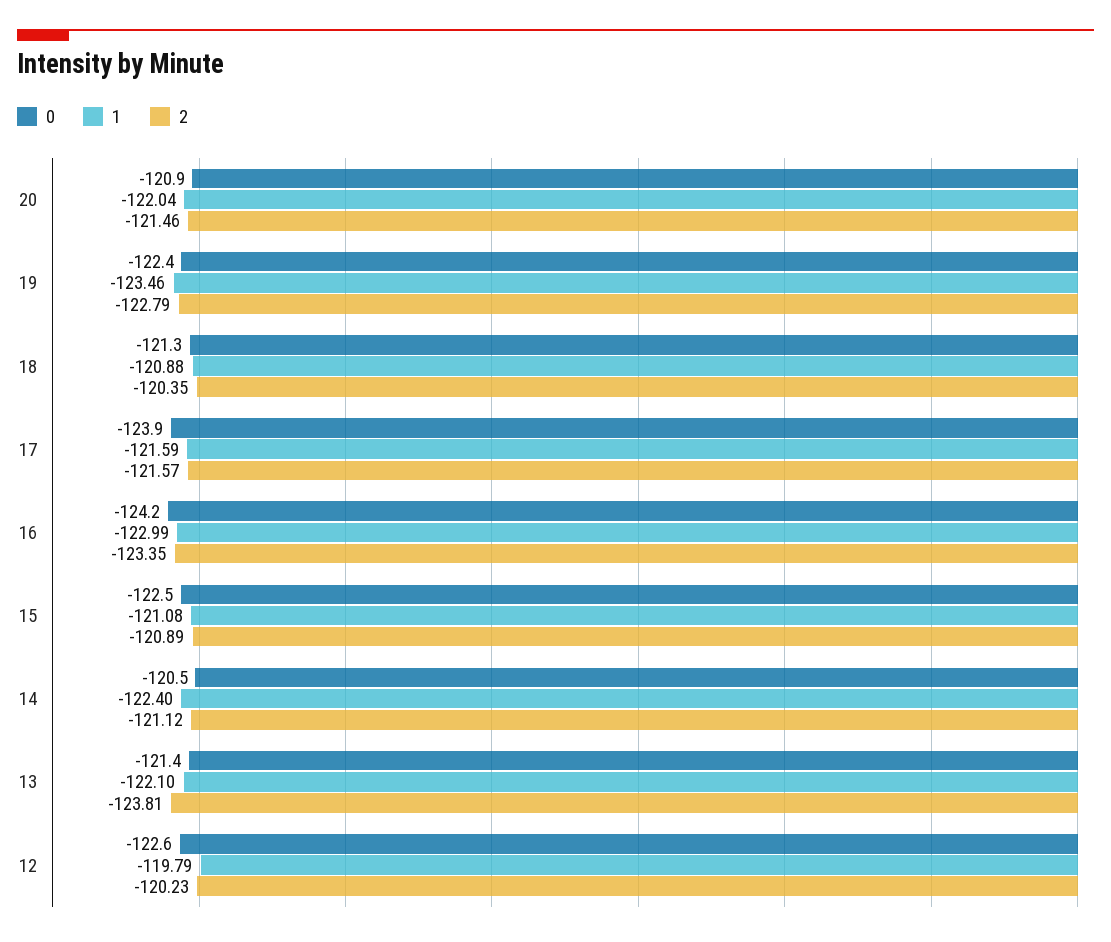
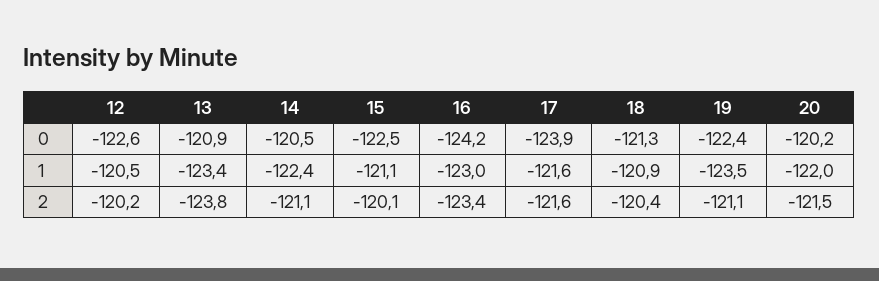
  {
    "0": {
-     "20": -120.9,
+     "20": -120.2,
      "19": -122.4,
      "18": -121.3,
      "17": -123.9,
      "16": -124.2,
      "15": -122.5,
      "14": -120.5,
-     "13": -121.4,
+     "13": -120.9,
      "12": -122.6
    },
    "1": {
      "20": -122.04,
      "19": -123.46,
      "18": -120.88,
      "17": -121.59,
      "16": -122.99,
      "15": -121.08,
      "14": -122.4,
-     "13": -122.1,
+     "13": -123.4,
-     "12": -119.79
+     "12": -120.5
    },
    "2": {
      "20": -121.46,
-     "19": -122.79,
+     "19": -121.1,
      "18": -120.35,
      "17": -121.57,
      "16": -123.35,
-     "15": -120.89,
+     "15": -120.1,
      "14": -121.12,
      "13": -123.81,
      "12": -120.23
    }
  }

